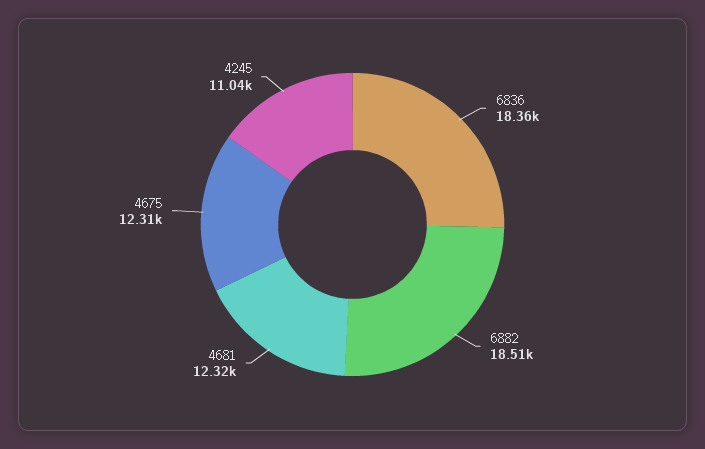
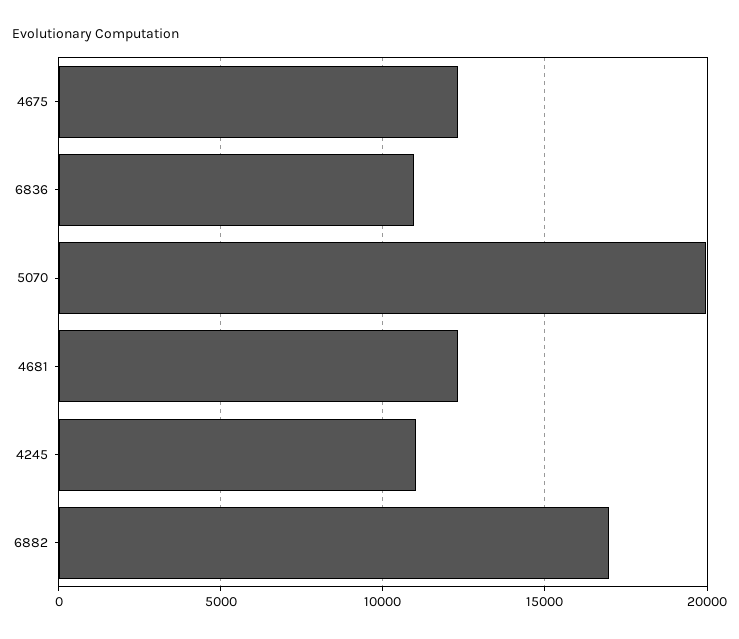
  {
-   "6836": 18360,
+   "6836": 11000,
-   "6882": 18510,
+   "6882": 17000,
    "4681": 12320,
    "4675": 12310,
-   "4245": 11040
+   "4245": 11040,
+   "5070": 20000
  }

